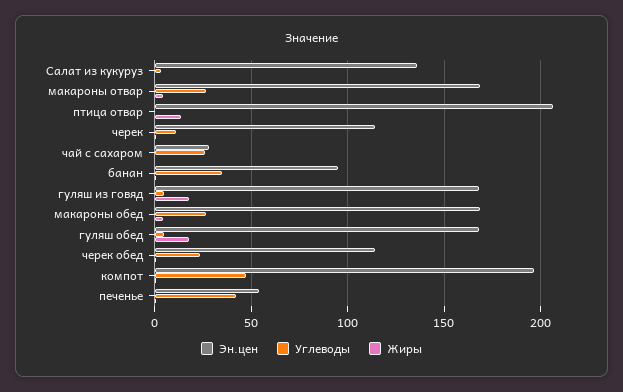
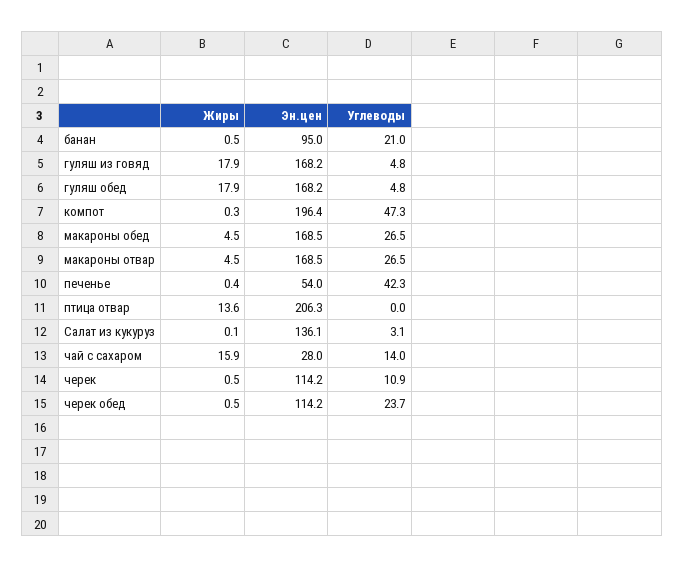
  {
    "Эн.цен": {
      "Салат из кукуруз": 136.1,
      "макароны отвар": 168.5,
      "птица отвар": 206.3,
      "черек": 114.2,
      "чай с сахаром": 28,
      "банан": 95,
      "гуляш из говяд": 168.2,
      "макароны обед": 168.5,
      "гуляш обед": 168.2,
      "черек обед": 114.2,
      "компот": 196.4,
      "печенье": 54
    },
    "Углеводы": {
      "Салат из кукуруз": 3.1,
      "макароны отвар": 26.5,
      "птица отвар": 0,
      "черек": 10.9,
-     "чай с сахаром": 25,
+     "чай с сахаром": 14,
-     "банан": 35,
+     "банан": 21,
      "гуляш из говяд": 4.8,
      "макароны обед": 26.5,
      "гуляш обед": 4.8,
      "черек обед": 23.7,
      "компот": 47.3,
      "печенье": 42.3
    },
    "Жиры": {
      "Салат из кукуруз": 0.1,
      "макароны отвар": 4.5,
      "птица отвар": 13.6,
      "черек": 0.5,
-     "чай с сахаром": 0,
+     "чай с сахаром": 15.9,
      "банан": 0.5,
      "гуляш из говяд": 17.9,
      "макароны обед": 4.5,
      "гуляш обед": 17.9,
      "черек обед": 0.5,
      "компот": 0.3,
      "печенье": 0.4
    }
  }

